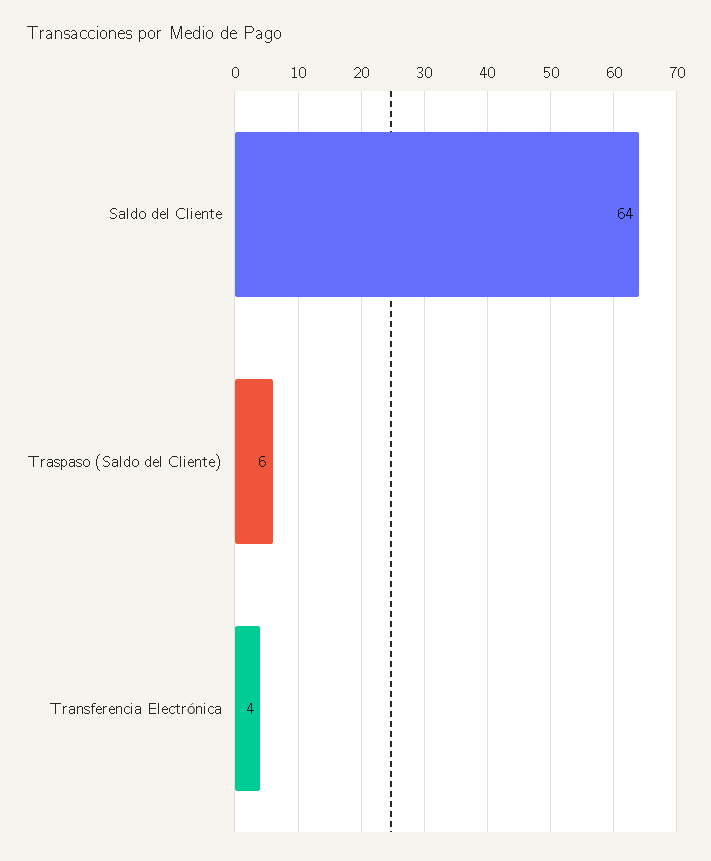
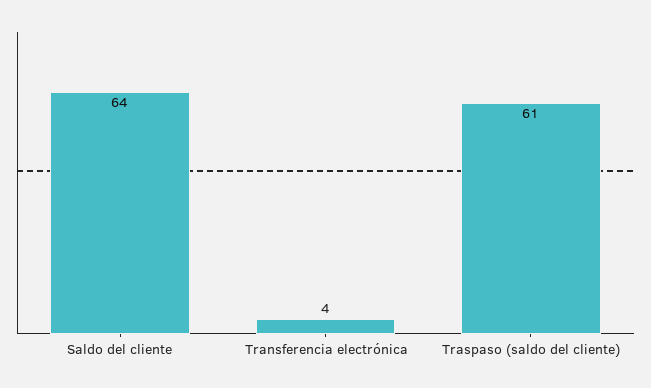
  {
    "Saldo del Cliente": 64,
-   "Traspaso (Saldo del Cliente)": 6,
+   "Traspaso (Saldo del Cliente)": 61,
    "Transferencia Electrónica": 4
  }

